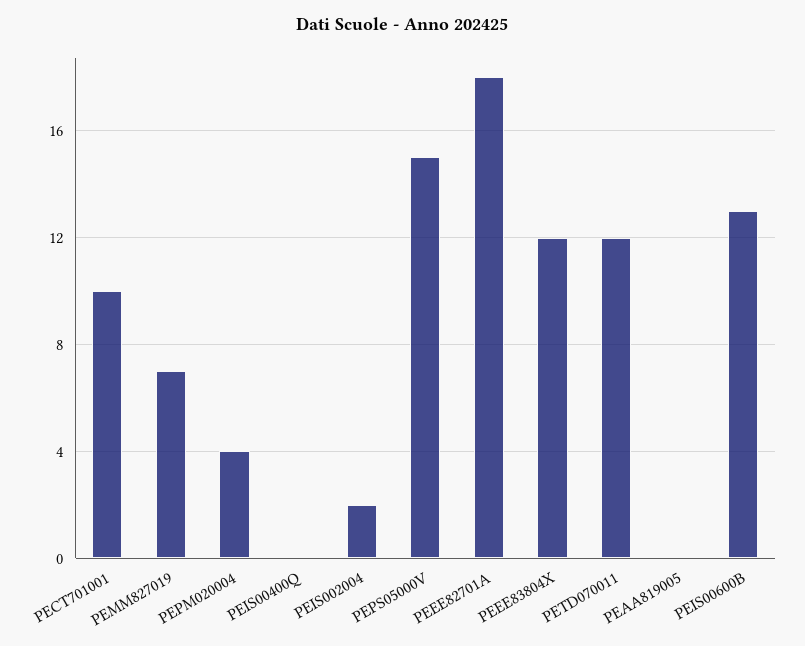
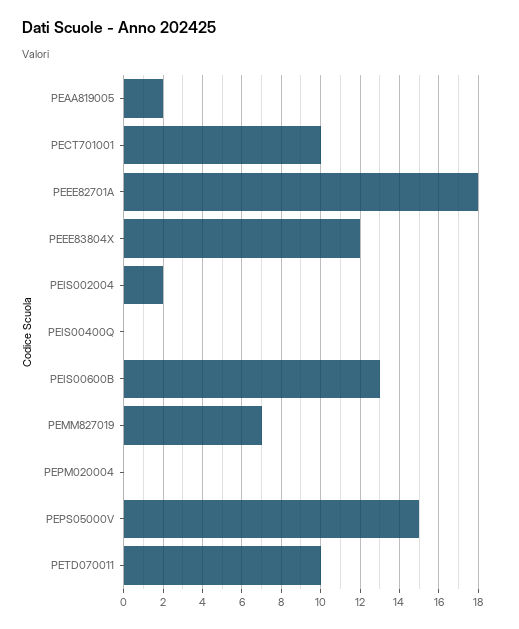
  {
    "PECT701001": 10,
    "PEMM827019": 7,
-   "PEPM020004": 4,
+   "PEPM020004": 0,
    "PEIS00400Q": 0,
    "PEIS002004": 2,
    "PEPS05000V": 15,
    "PEEE82701A": 18,
    "PEEE83804X": 12,
-   "PETD070011": 12,
+   "PETD070011": 10,
-   "PEAA819005": 0,
+   "PEAA819005": 2,
    "PEIS00600B": 13
  }

